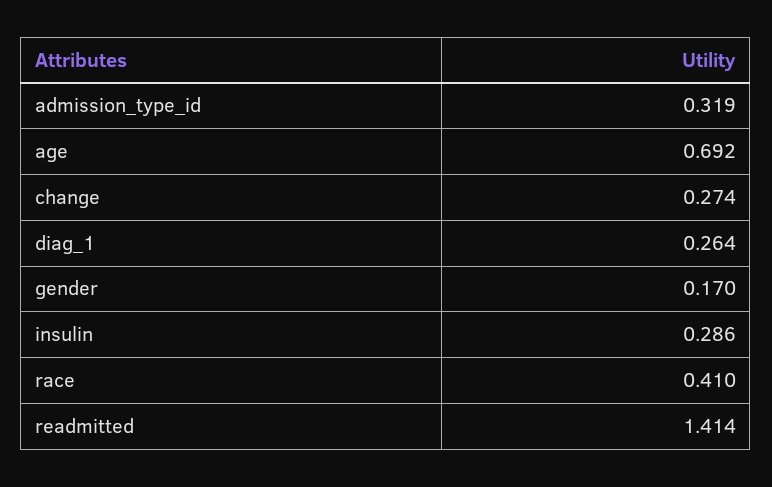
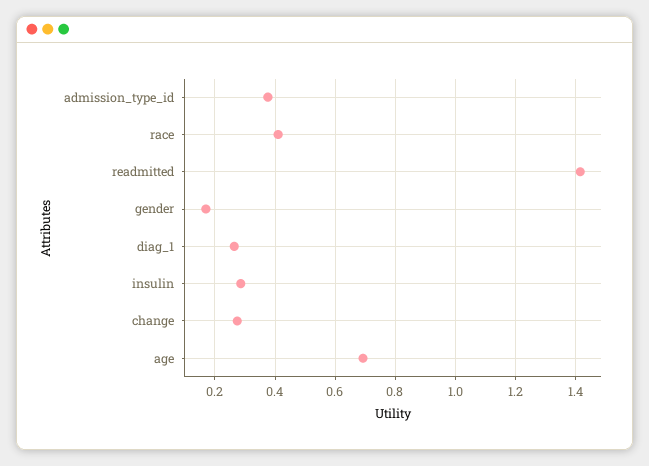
  {
-   "admission_type_id": 0.319,
+   "admission_type_id": 0.38,
    "age": 0.692,
    "change": 0.274,
    "diag_1": 0.264,
    "gender": 0.17,
    "insulin": 0.286,
    "race": 0.41,
    "readmitted": 1.414
  }

